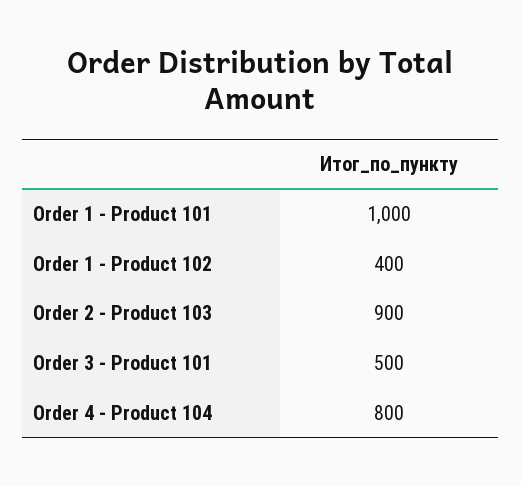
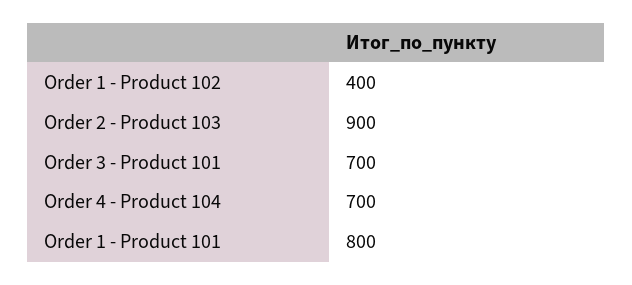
  {
-   "Order 1 - Product 101": 1000,
+   "Order 1 - Product 101": 800,
    "Order 1 - Product 102": 400,
    "Order 2 - Product 103": 900,
-   "Order 3 - Product 101": 500,
+   "Order 3 - Product 101": 700,
-   "Order 4 - Product 104": 800
+   "Order 4 - Product 104": 700
  }

